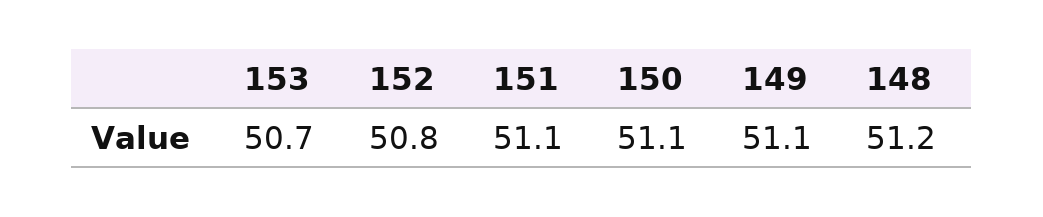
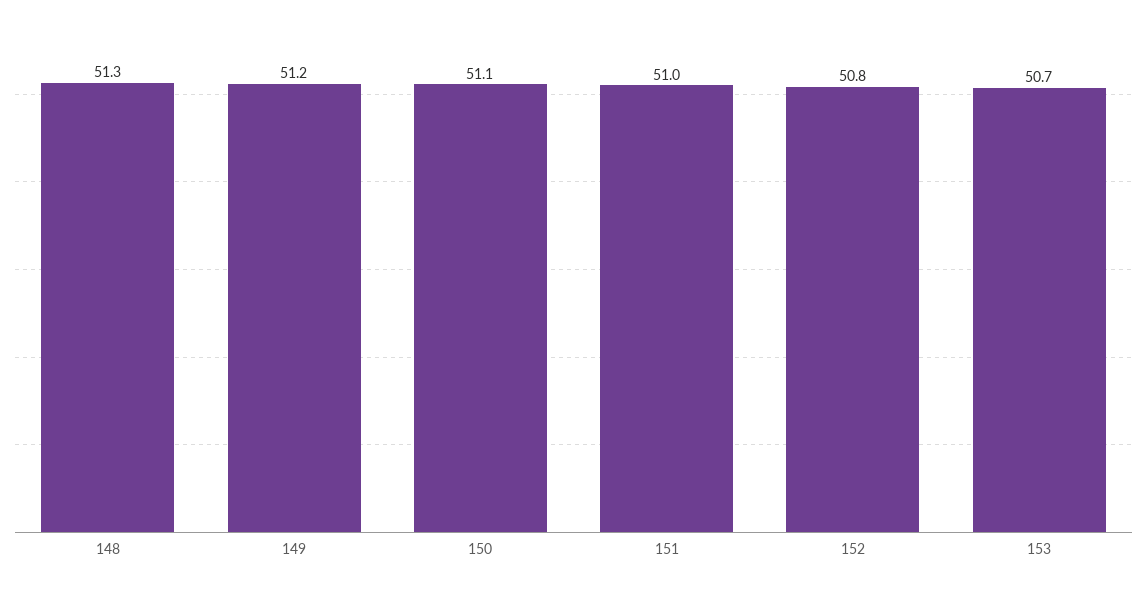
  {
    "153": 50.7,
    "152": 50.8,
-   "151": 51.1,
+   "151": 51,
    "150": 51.1,
-   "149": 51.1,
+   "149": 51.2,
-   "148": 51.2
+   "148": 51.3
  }

